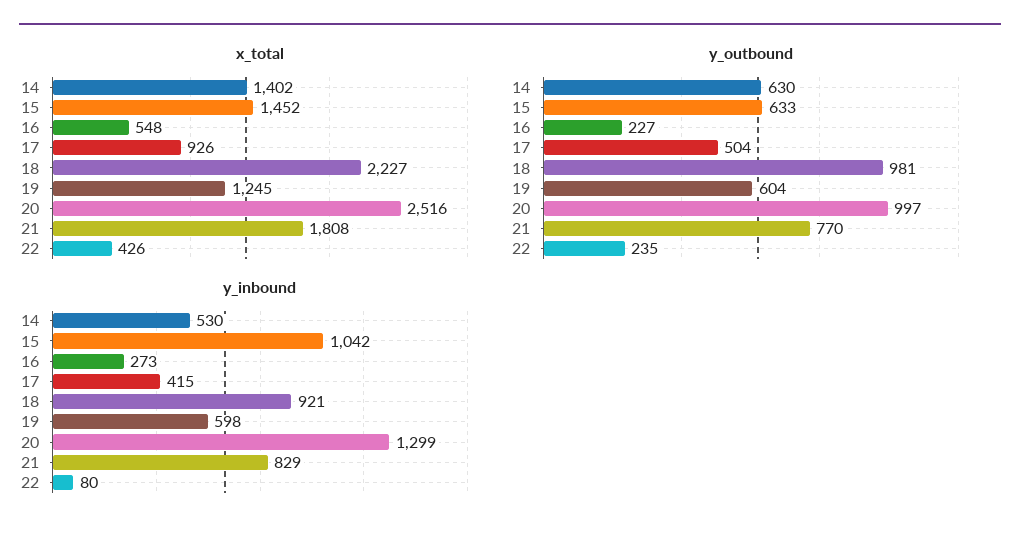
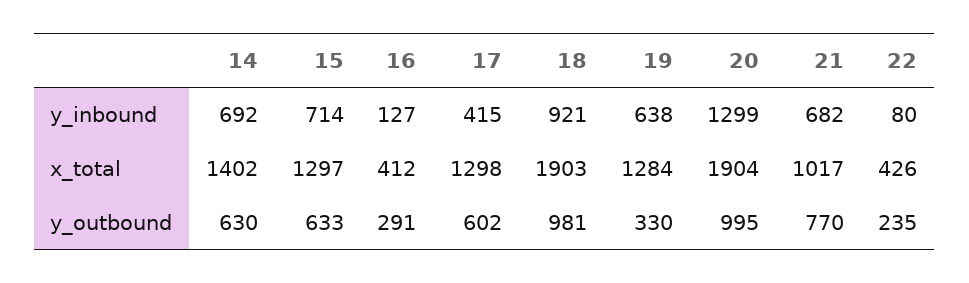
  {
    "x_total": {
      "14": 1402,
-     "15": 1452,
+     "15": 1297,
-     "16": 548,
+     "16": 412,
-     "17": 926,
+     "17": 1298,
-     "18": 2227,
+     "18": 1903,
-     "19": 1245,
+     "19": 1284,
-     "20": 2516,
+     "20": 1904,
-     "21": 1808,
+     "21": 1017,
      "22": 426
    },
    "y_outbound": {
      "14": 630,
      "15": 633,
-     "16": 227,
+     "16": 291,
-     "17": 504,
+     "17": 602,
      "18": 981,
-     "19": 604,
+     "19": 330,
-     "20": 997,
+     "20": 995,
      "21": 770,
      "22": 235
    },
    "y_inbound": {
-     "14": 530,
+     "14": 692,
-     "15": 1042,
+     "15": 714,
-     "16": 273,
+     "16": 127,
      "17": 415,
      "18": 921,
-     "19": 598,
+     "19": 638,
      "20": 1299,
-     "21": 829,
+     "21": 682,
      "22": 80
    }
  }

